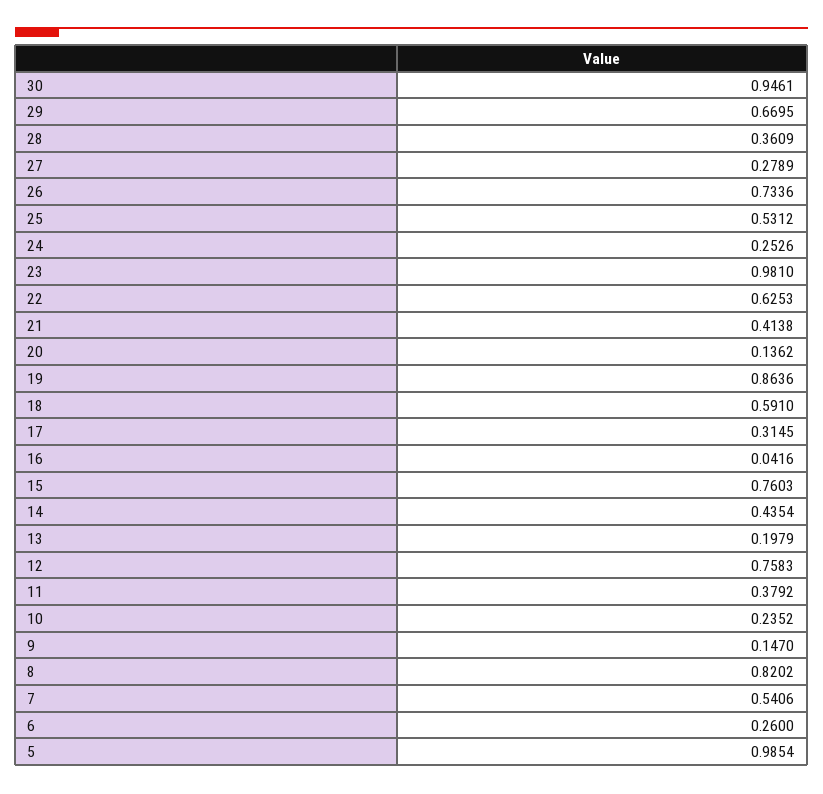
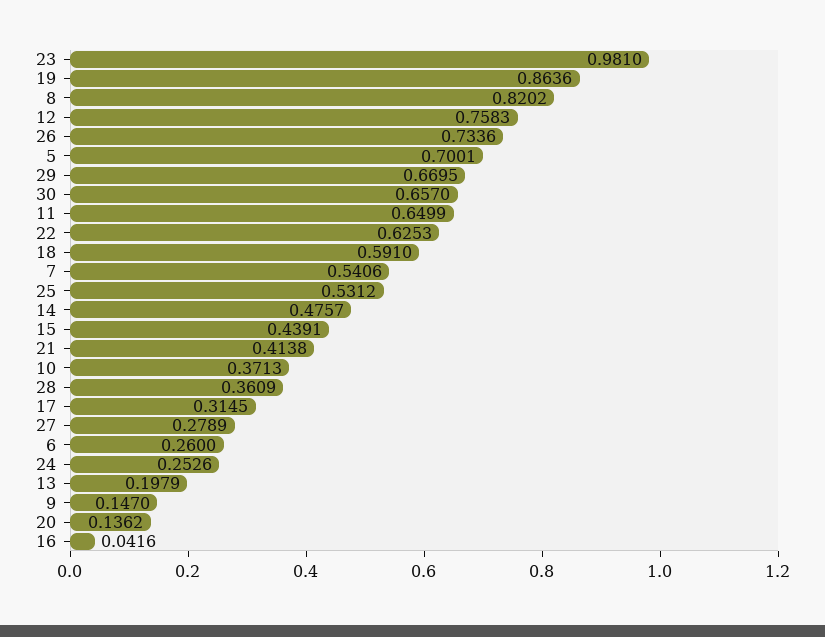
  {
-   "30": 0.9461,
+   "30": 0.657,
    "29": 0.6695,
    "28": 0.3609,
    "27": 0.2789,
    "26": 0.7336,
    "25": 0.5312,
    "24": 0.2526,
    "23": 0.981,
    "22": 0.6253,
    "21": 0.4138,
    "20": 0.1362,
    "19": 0.8636,
    "18": 0.591,
    "17": 0.3145,
    "16": 0.0416,
-   "15": 0.7603,
+   "15": 0.4391,
-   "14": 0.4354,
+   "14": 0.4757,
    "13": 0.1979,
    "12": 0.7583,
-   "11": 0.3792,
+   "11": 0.6499,
-   "10": 0.2352,
+   "10": 0.3713,
    "9": 0.147,
    "8": 0.8202,
    "7": 0.5406,
    "6": 0.26,
-   "5": 0.9854
+   "5": 0.7001
  }

